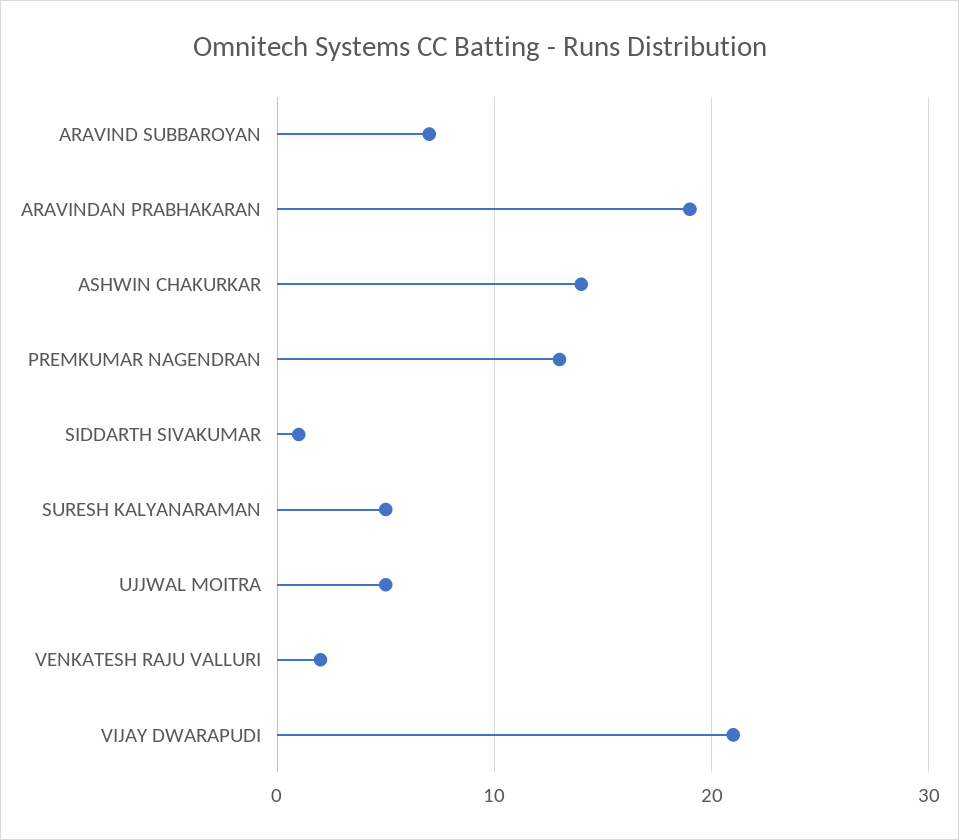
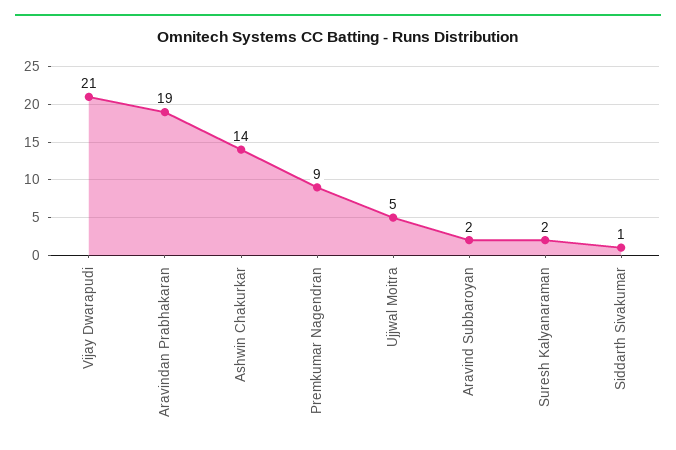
  {
-   "ARAVIND SUBBAROYAN": 7,
+   "ARAVIND SUBBAROYAN": 2,
    "ARAVINDAN PRABHAKARAN": 19,
    "ASHWIN CHAKURKAR": 14,
-   "PREMKUMAR NAGENDRAN": 13,
+   "PREMKUMAR NAGENDRAN": 9,
    "SIDDARTH SIVAKUMAR": 1,
-   "SURESH KALYANARAMAN": 5,
+   "SURESH KALYANARAMAN": 2,
    "UJJWAL MOITRA": 5,
-   "VENKATESH RAJU VALLURI": 2,
    "VIJAY DWARAPUDI": 21
  }

